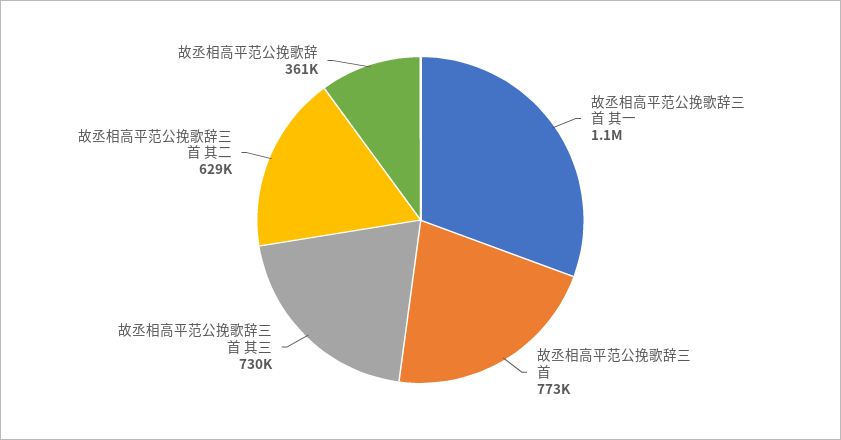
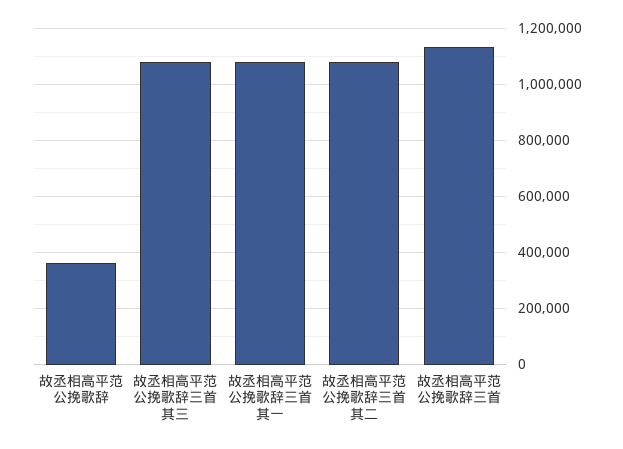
  {
    "故丞相高平范公挽歌辞三首 其一": 1100000,
-   "故丞相高平范公挽歌辞三首": 773000,
+   "故丞相高平范公挽歌辞三首": 1125000,
-   "故丞相高平范公挽歌辞三首 其三": 730000,
+   "故丞相高平范公挽歌辞三首 其三": 1075000,
-   "故丞相高平范公挽歌辞三首 其二": 629000,
+   "故丞相高平范公挽歌辞三首 其二": 1075000,
    "故丞相高平范公挽歌辞": 361000
  }

